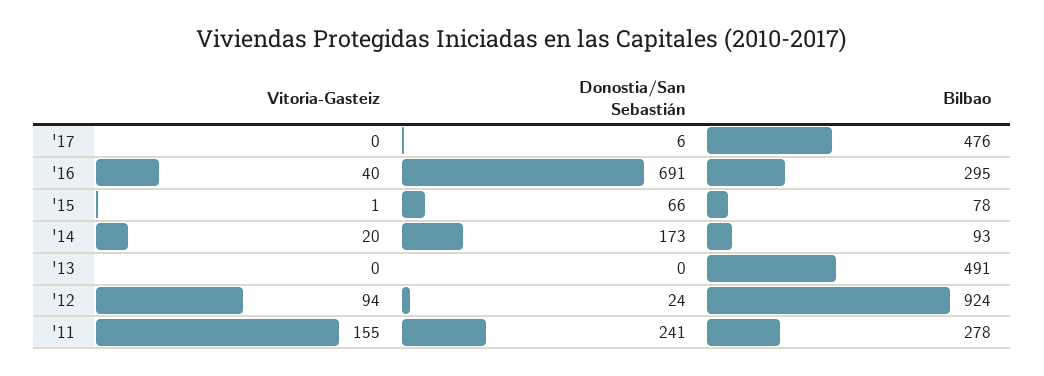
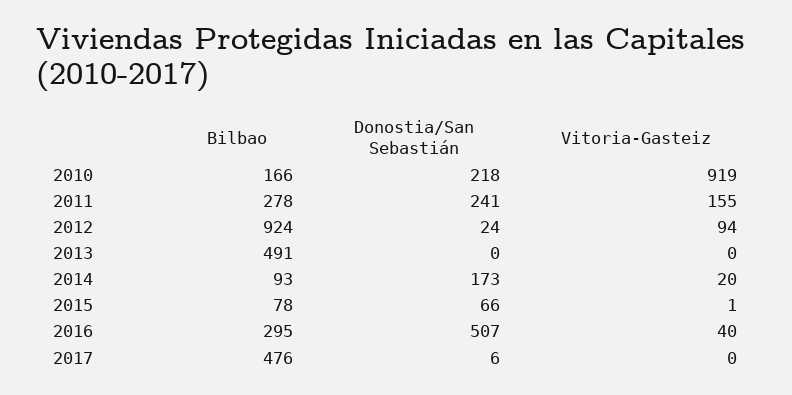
  {
    "Vitoria-Gasteiz": {
      "'17": 0,
      "'16": 40,
      "'15": 1,
      "'14": 20,
      "'13": 0,
      "'12": 94,
-     "'11": 155
+     "'11": 155,
+     "2010": 919
    },
    "Donostia/San Sebastián": {
      "'17": 6,
-     "'16": 691,
+     "'16": 507,
      "'15": 66,
      "'14": 173,
      "'13": 0,
      "'12": 24,
-     "'11": 241
+     "'11": 241,
+     "2010": 218
    },
    "Bilbao": {
      "'17": 476,
      "'16": 295,
      "'15": 78,
      "'14": 93,
      "'13": 491,
      "'12": 924,
-     "'11": 278
+     "'11": 278,
+     "2010": 166
    }
  }

